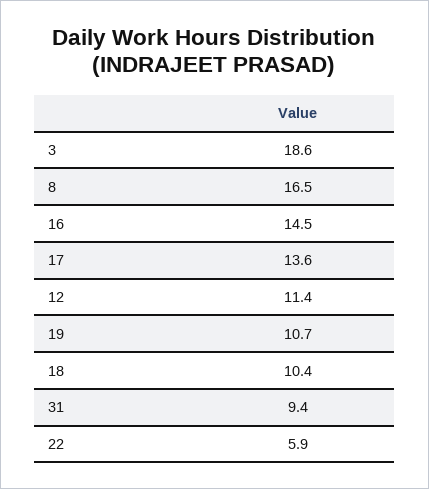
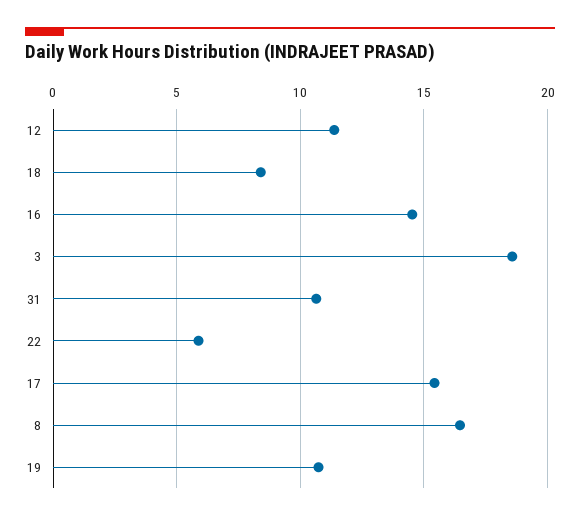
  {
    "3": 18.6,
    "8": 16.5,
    "16": 14.5,
-   "17": 13.6,
+   "17": 15.5,
    "12": 11.4,
    "19": 10.7,
-   "18": 10.4,
+   "18": 8.5,
-   "31": 9.4,
+   "31": 10.5,
    "22": 5.9
  }

